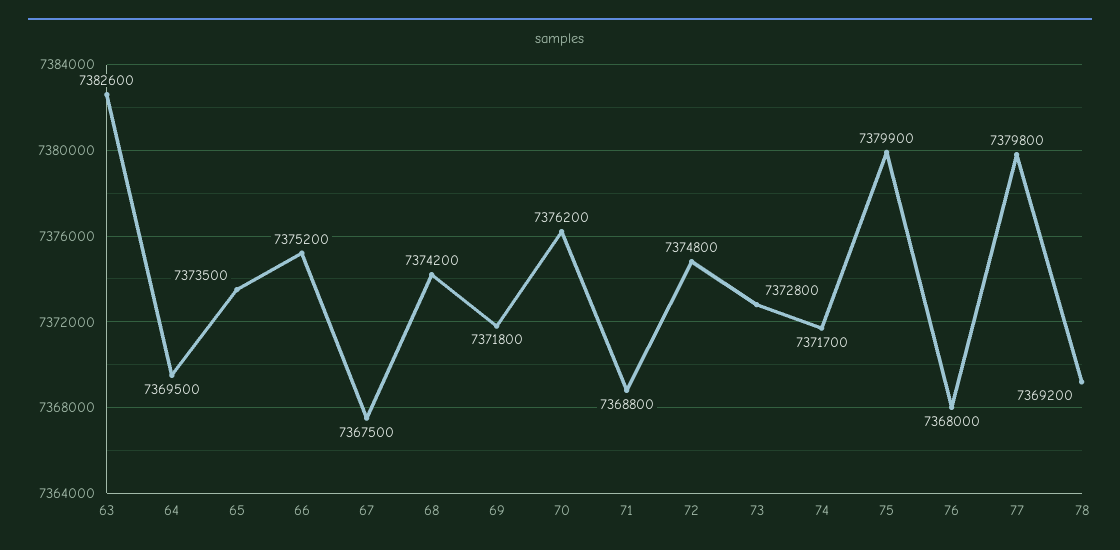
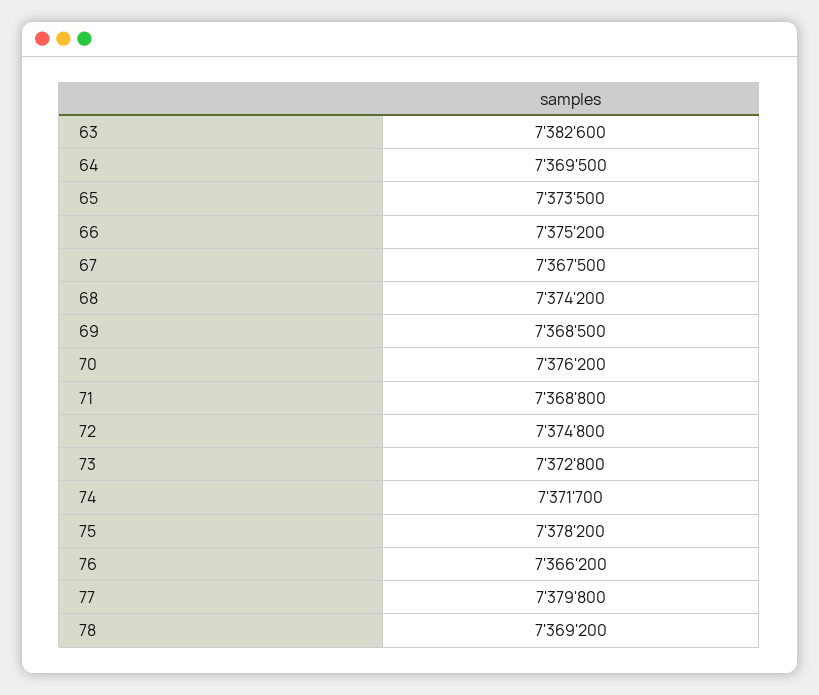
  {
    "63": 7382600,
    "64": 7369500,
    "65": 7373500,
    "66": 7375200,
    "67": 7367500,
    "68": 7374200,
-   "69": 7371800,
+   "69": 7368500,
    "70": 7376200,
    "71": 7368800,
    "72": 7374800,
    "73": 7372800,
    "74": 7371700,
-   "75": 7379900,
+   "75": 7378200,
-   "76": 7368000,
+   "76": 7366200,
    "77": 7379800,
    "78": 7369200
  }

